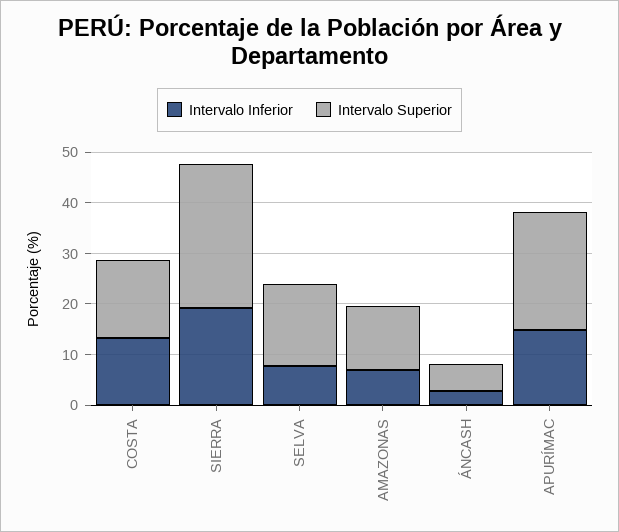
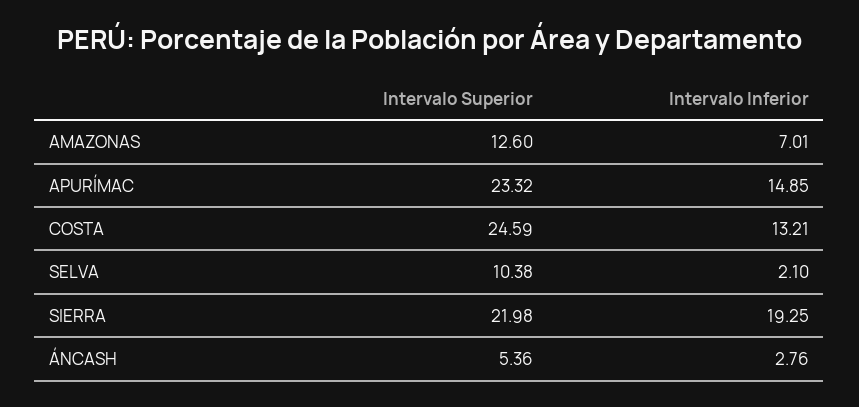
  {
    "Intervalo Inferior": {
      "COSTA": 13.21,
      "SIERRA": 19.25,
-     "SELVA": 8,
+     "SELVA": 2.1,
      "AMAZONAS": 7.01,
      "ÁNCASH": 2.76,
      "APURÍMAC": 14.85
    },
    "Intervalo Superior": {
-     "COSTA": 16,
+     "COSTA": 24.59,
-     "SIERRA": 28,
+     "SIERRA": 21.98,
-     "SELVA": 16,
+     "SELVA": 10.38,
      "AMAZONAS": 12.6,
      "ÁNCASH": 5.36,
      "APURÍMAC": 23.32
    }
  }

